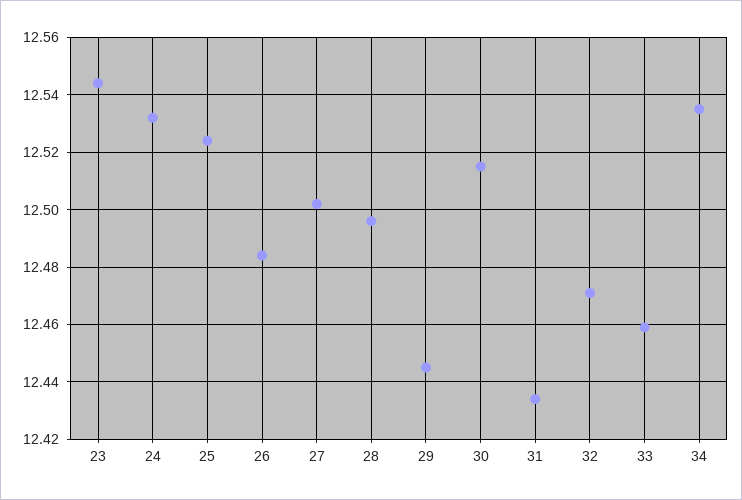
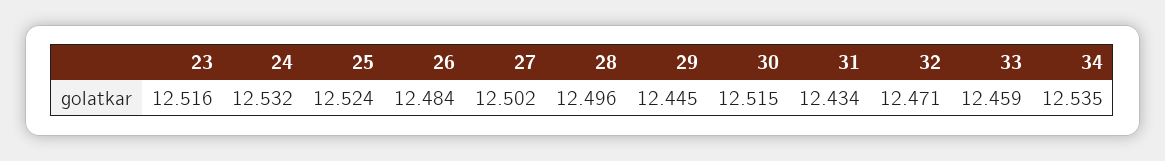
  {
-   "23": 12.545,
+   "23": 12.516,
    "24": 12.532,
    "25": 12.524,
    "26": 12.484,
    "27": 12.502,
    "28": 12.496,
    "29": 12.445,
    "30": 12.515,
    "31": 12.434,
    "32": 12.471,
    "33": 12.459,
    "34": 12.535
  }

